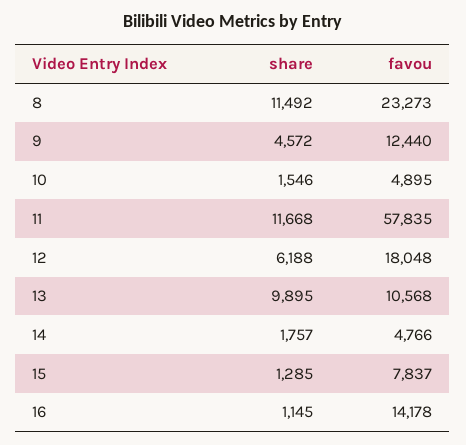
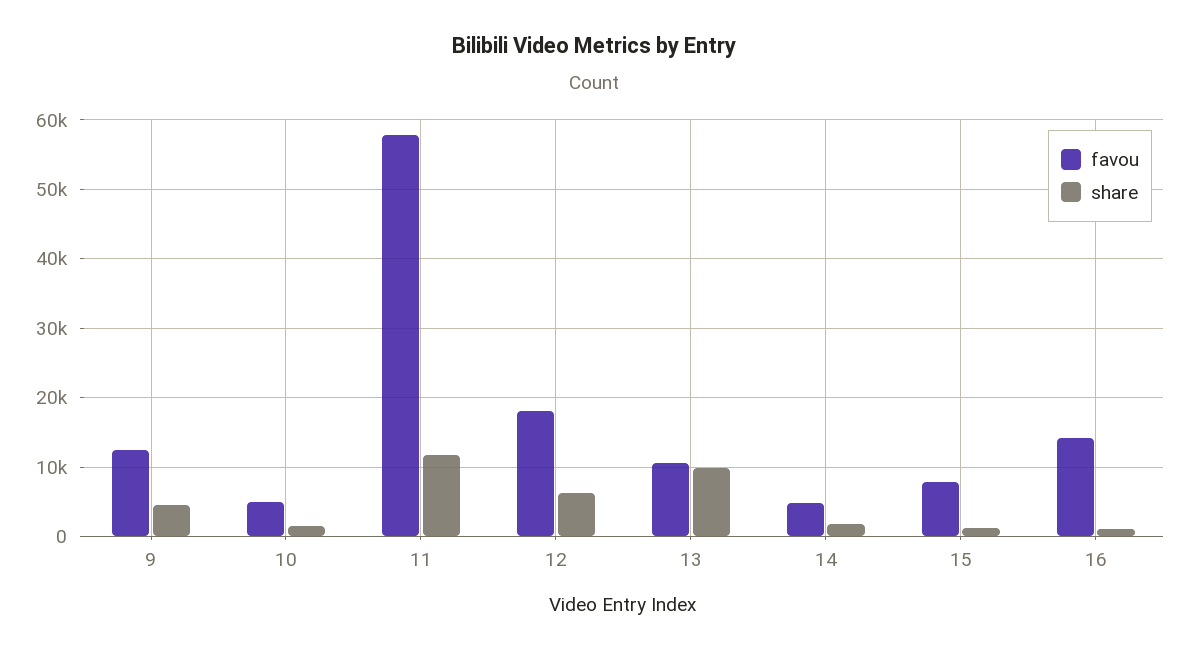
  {
    "share": {
-     "8": 11492,
      "9": 4572,
      "10": 1546,
      "11": 11668,
      "12": 6188,
      "13": 9895,
      "14": 1757,
      "15": 1285,
      "16": 1145
    },
    "favou": {
-     "8": 23273,
      "9": 12440,
      "10": 4895,
      "11": 57835,
      "12": 18048,
      "13": 10568,
      "14": 4766,
      "15": 7837,
      "16": 14178
    }
  }

